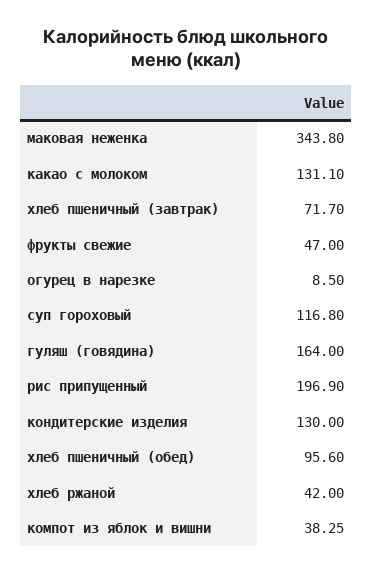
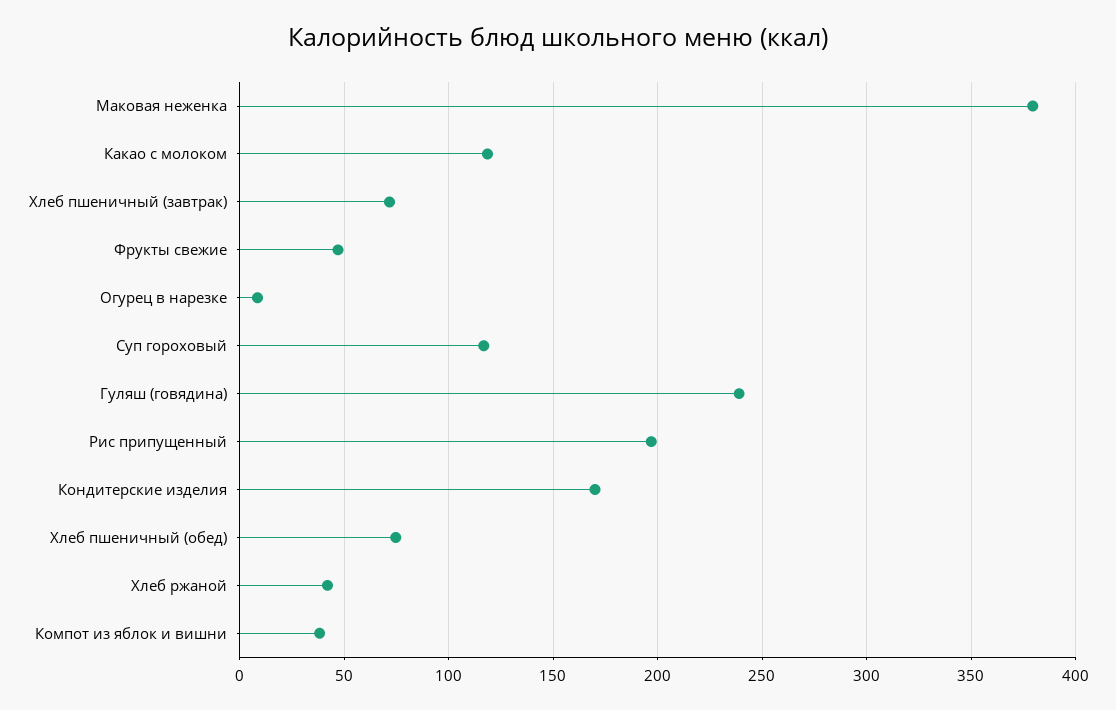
  {
-   "маковая неженка": 343.8,
+   "маковая неженка": 380,
-   "какао с молоком": 131.1,
+   "какао с молоком": 120,
    "хлеб пшеничный (завтрак)": 71.7,
    "фрукты свежие": 47,
    "огурец в нарезке": 8.5,
    "суп гороховый": 116.8,
-   "гуляш (говядина)": 164,
+   "гуляш (говядина)": 240,
    "рис припущенный": 196.9,
-   "кондитерские изделия": 130,
+   "кондитерские изделия": 170,
-   "хлеб пшеничный (обед)": 95.6,
+   "хлеб пшеничный (обед)": 75,
    "хлеб ржаной": 42,
    "компот из яблок и вишни": 38.25
  }

